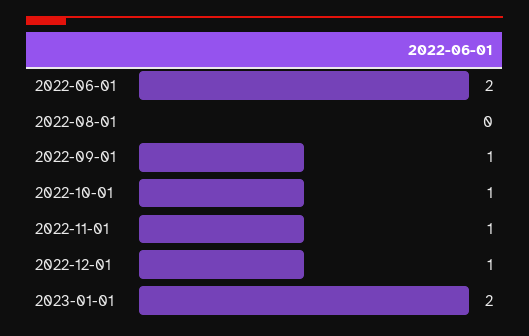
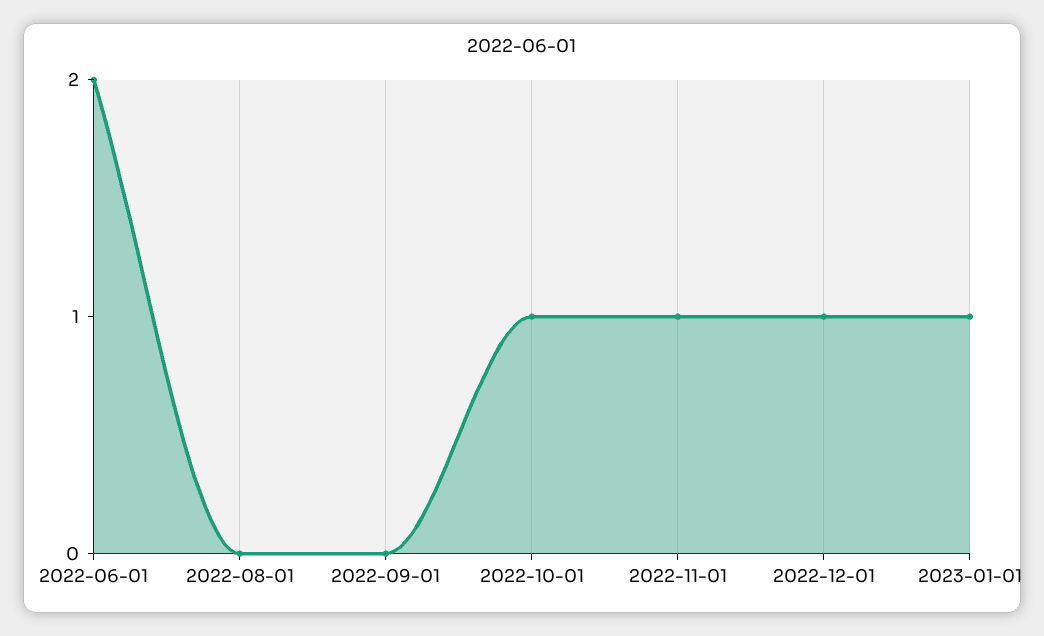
  {
    "2022-06-01": 2,
    "2022-08-01": 0,
-   "2022-09-01": 1,
+   "2022-09-01": 0,
    "2022-10-01": 1,
    "2022-11-01": 1,
    "2022-12-01": 1,
-   "2023-01-01": 2
+   "2023-01-01": 1
  }

